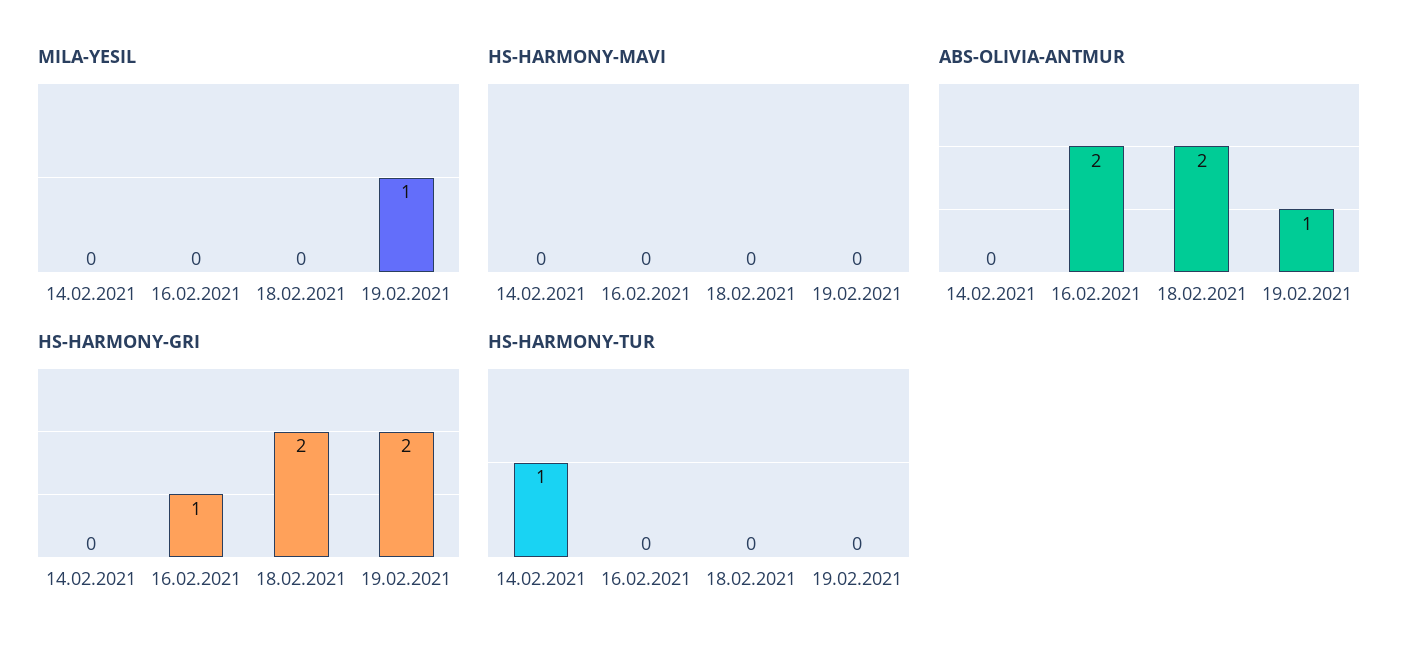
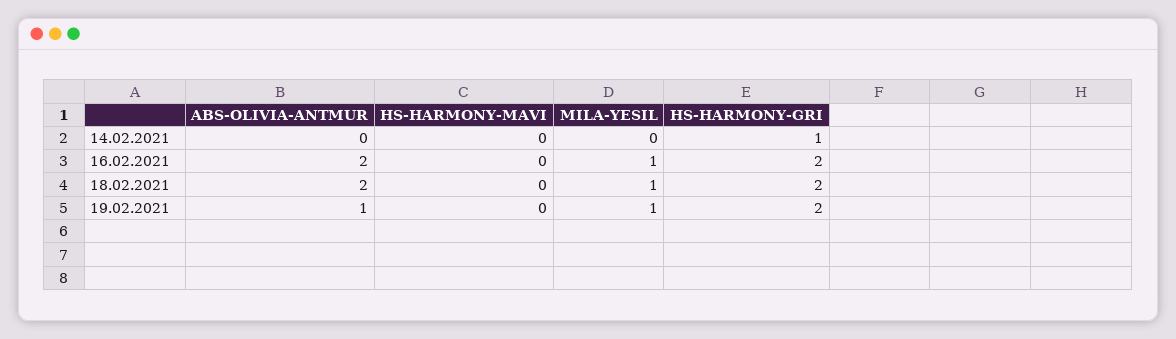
  {
    "MILA-YESIL": {
      "14.02.2021": 0,
-     "16.02.2021": 0,
+     "16.02.2021": 1,
-     "18.02.2021": 0,
+     "18.02.2021": 1,
      "19.02.2021": 1
    },
    "HS-HARMONY-MAVI": {
      "14.02.2021": 0,
      "16.02.2021": 0,
      "18.02.2021": 0,
      "19.02.2021": 0
    },
    "ABS-OLIVIA-ANTMUR": {
      "14.02.2021": 0,
      "16.02.2021": 2,
      "18.02.2021": 2,
      "19.02.2021": 1
    },
    "HS-HARMONY-GRI": {
-     "14.02.2021": 0,
+     "14.02.2021": 1,
-     "16.02.2021": 1,
+     "16.02.2021": 2,
      "18.02.2021": 2,
      "19.02.2021": 2
-   },
+   }
-   "HS-HARMONY-TUR": {
-     "14.02.2021": 1,
-     "16.02.2021": 0,
-     "18.02.2021": 0,
-     "19.02.2021": 0
-   }
  }

